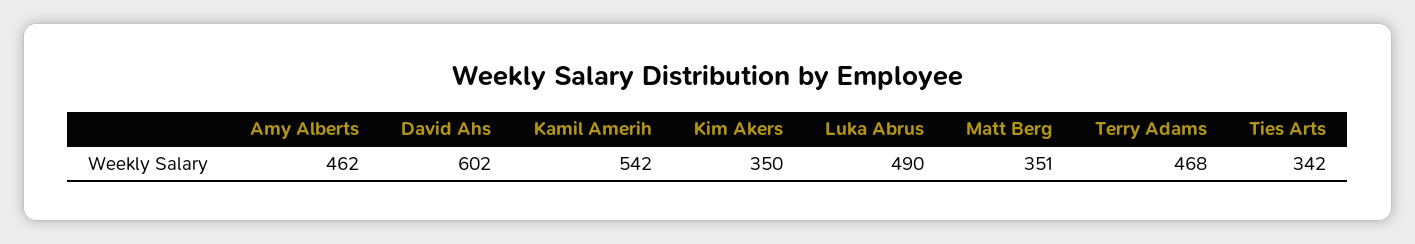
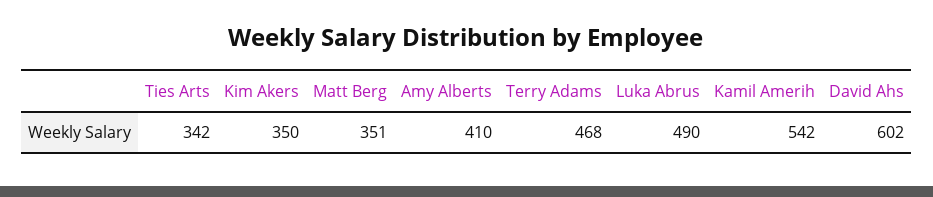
  {
-   "Amy Alberts": 462,
+   "Amy Alberts": 410,
    "David Ahs": 602,
    "Kamil Amerih": 542,
    "Kim Akers": 350,
    "Luka Abrus": 490,
    "Matt Berg": 351,
    "Terry Adams": 468,
    "Ties Arts": 342
  }

